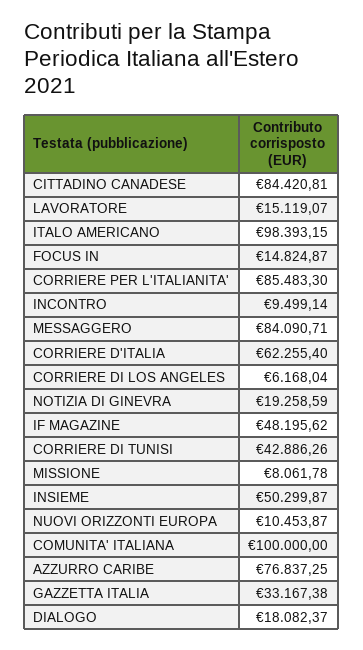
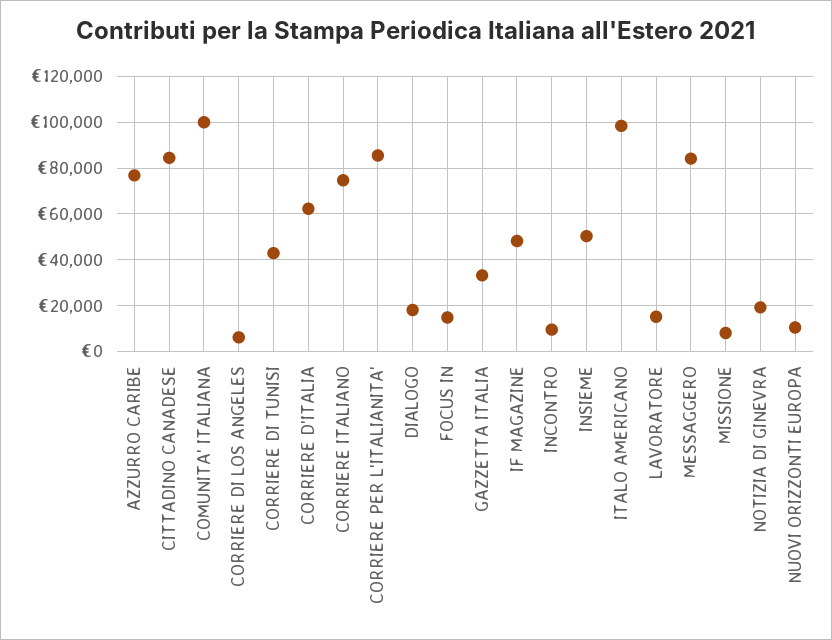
  {
    "CITTADINO CANADESE": 84420.81,
    "LAVORATORE": 15119.07,
    "ITALO AMERICANO": 98393.15,
    "FOCUS IN": 14824.87,
    "CORRIERE PER L'ITALIANITA'": 85483.3,
    "INCONTRO": 9499.14,
    "MESSAGGERO": 84090.71,
    "CORRIERE D'ITALIA": 62255.4,
    "CORRIERE DI LOS ANGELES": 6168.04,
    "NOTIZIA DI GINEVRA": 19258.59,
    "IF MAGAZINE": 48195.62,
    "CORRIERE DI TUNISI": 42886.26,
    "MISSIONE": 8061.78,
    "INSIEME": 50299.87,
    "NUOVI ORIZZONTI EUROPA": 10453.87,
    "COMUNITA' ITALIANA": 100000,
    "AZZURRO CARIBE": 76837.25,
    "GAZZETTA ITALIA": 33167.38,
-   "DIALOGO": 18082.37
+   "DIALOGO": 18082.37,
+   "CORRIERE ITALIANO": 75000
  }

